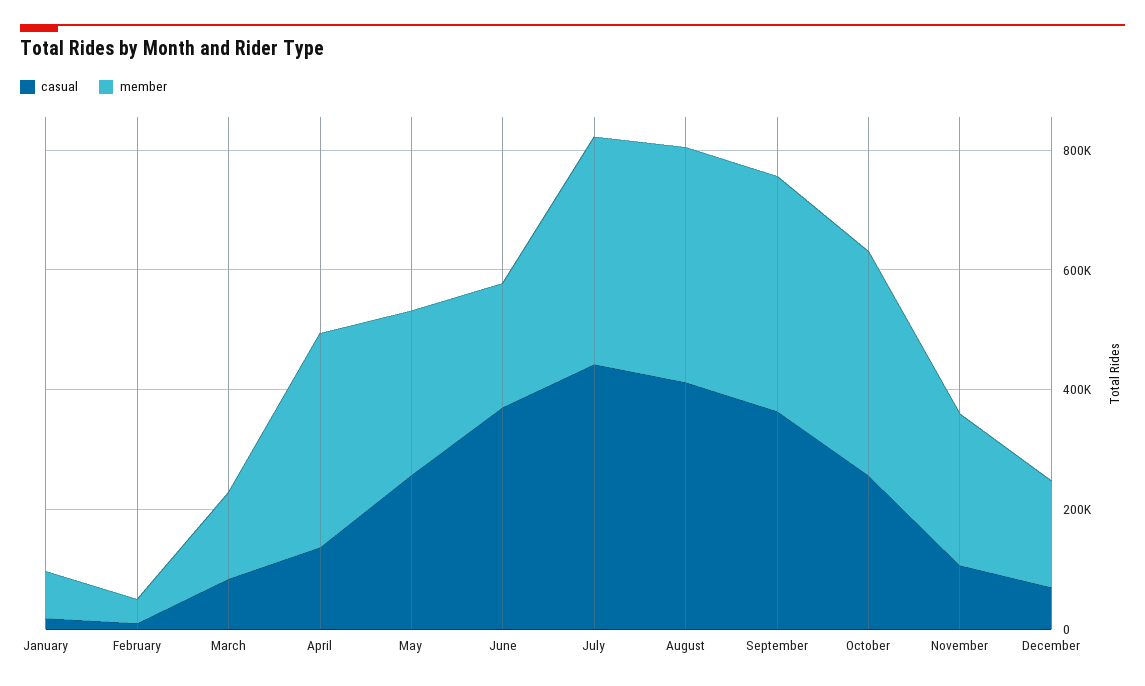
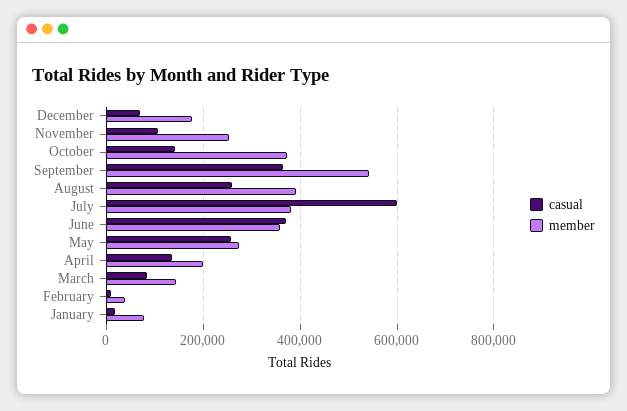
  {
    "casual": {
      "January": 20000,
      "February": 20000,
      "March": 80000,
      "April": 140000,
      "May": 260000,
      "June": 380000,
-     "July": 450000,
+     "July": 600000,
-     "August": 400000,
+     "August": 260000,
      "September": 360000,
-     "October": 250000,
+     "October": 140000,
      "November": 100000,
      "December": 60000
    },
    "member": {
      "January": 80000,
      "February": 40000,
      "March": 140000,
-     "April": 350000,
+     "April": 200000,
      "May": 280000,
-     "June": 200000,
+     "June": 360000,
      "July": 380000,
      "August": 400000,
-     "September": 400000,
+     "September": 540000,
      "October": 380000,
      "November": 260000,
      "December": 180000
    }
  }

